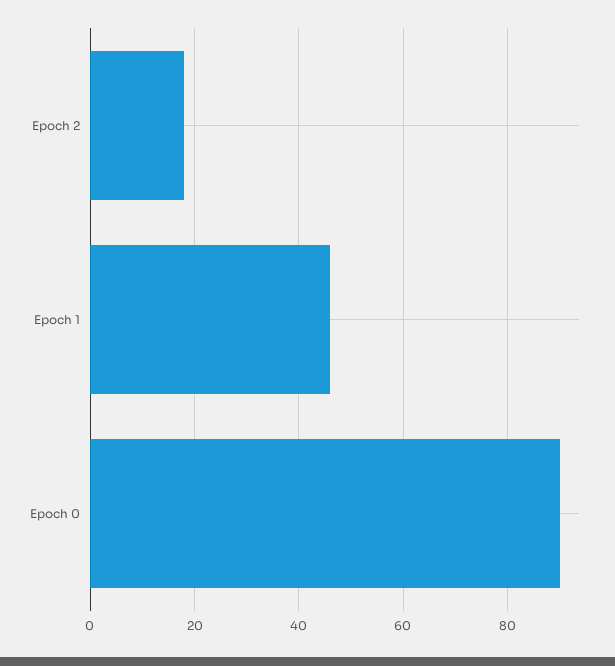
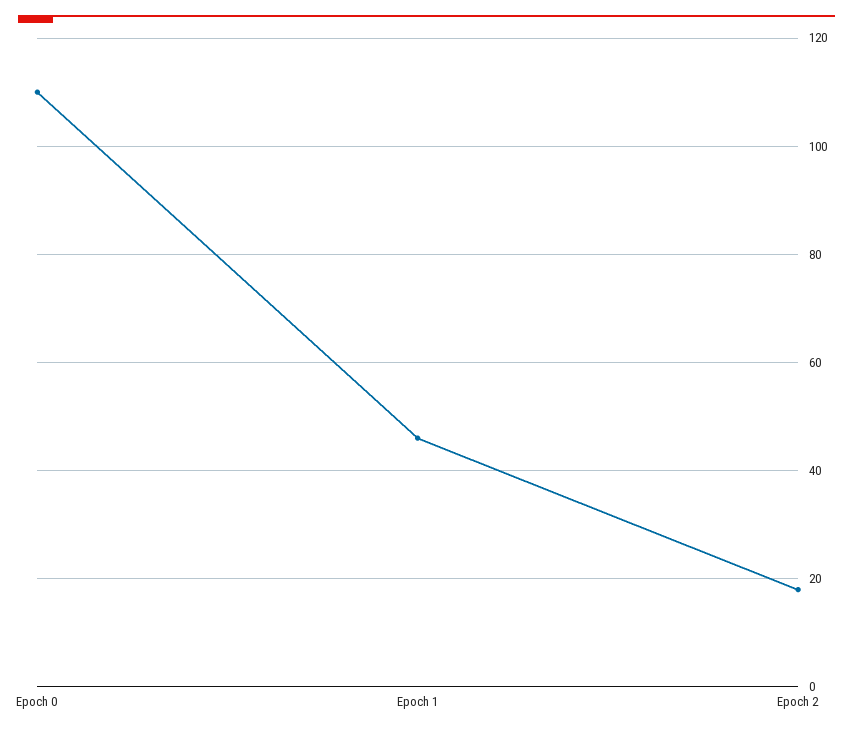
  {
    "Epoch 2": 20,
    "Epoch 1": 45,
-   "Epoch 0": 90
+   "Epoch 0": 110
  }

